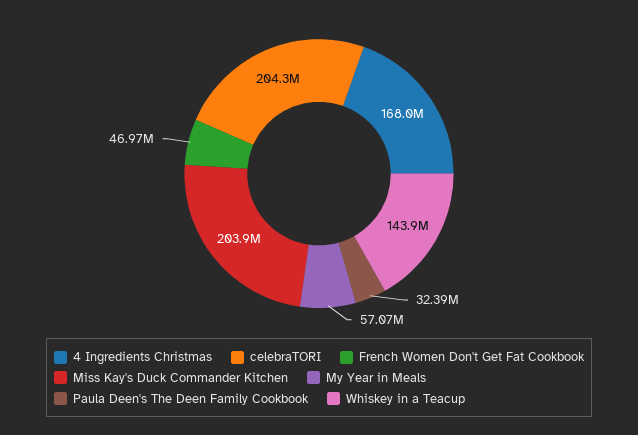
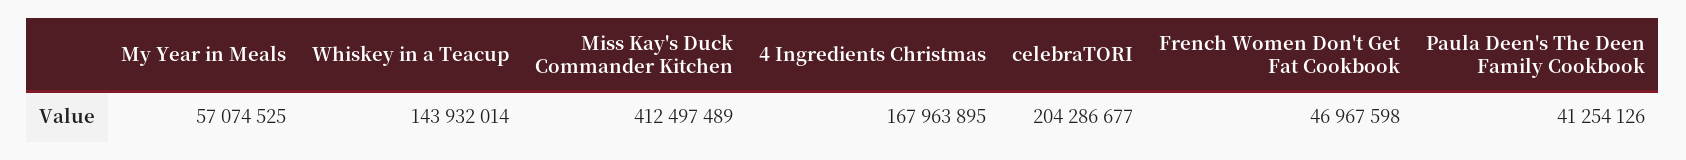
  {
    "4 Ingredients Christmas": 167963895,
    "celebraTORI": 204286677,
    "French Women Don't Get Fat Cookbook": 46967598,
-   "Miss Kay's Duck Commander Kitchen": 203900000,
+   "Miss Kay's Duck Commander Kitchen": 412497489,
    "My Year in Meals": 57074525,
-   "Paula Deen's The Deen Family Cookbook": 32390000,
+   "Paula Deen's The Deen Family Cookbook": 41254126,
    "Whiskey in a Teacup": 143932014
  }

